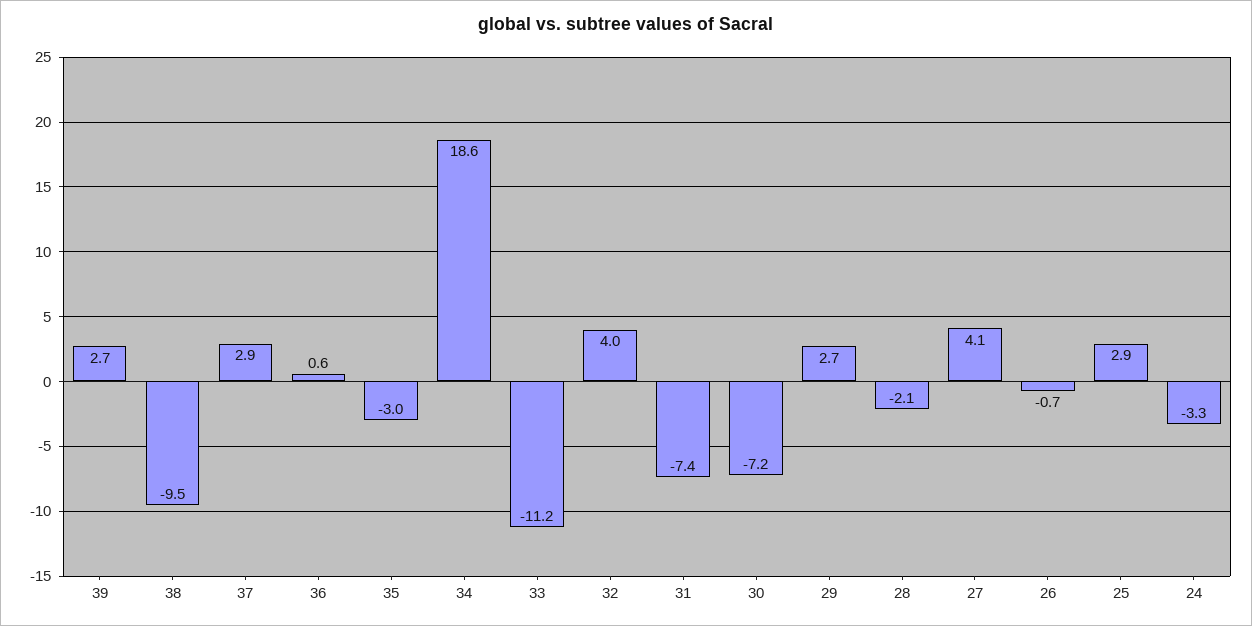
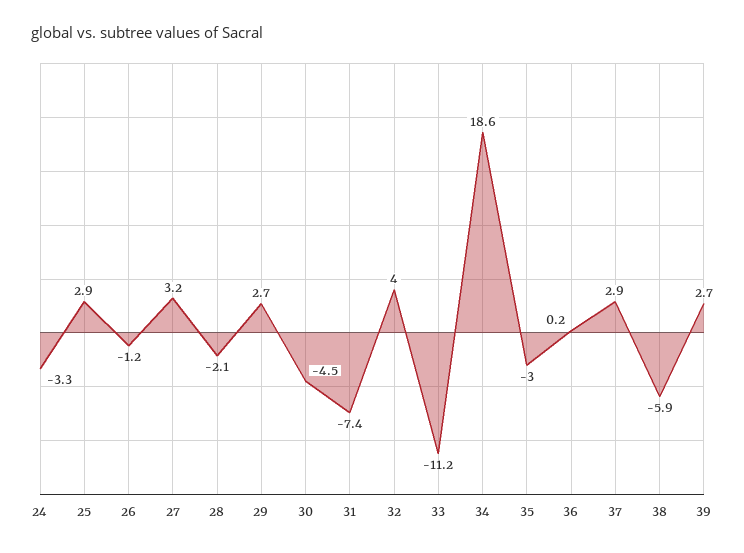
  {
    "39": 2.7,
-   "38": -9.5,
+   "38": -5.9,
    "37": 2.9,
-   "36": 0.6,
+   "36": 0.2,
    "35": -3,
    "34": 18.6,
    "33": -11.2,
    "32": 4,
    "31": -7.4,
-   "30": -7.2,
+   "30": -4.5,
    "29": 2.7,
    "28": -2.1,
-   "27": 4.1,
+   "27": 3.2,
-   "26": -0.7,
+   "26": -1.2,
    "25": 2.9,
    "24": -3.3
  }

